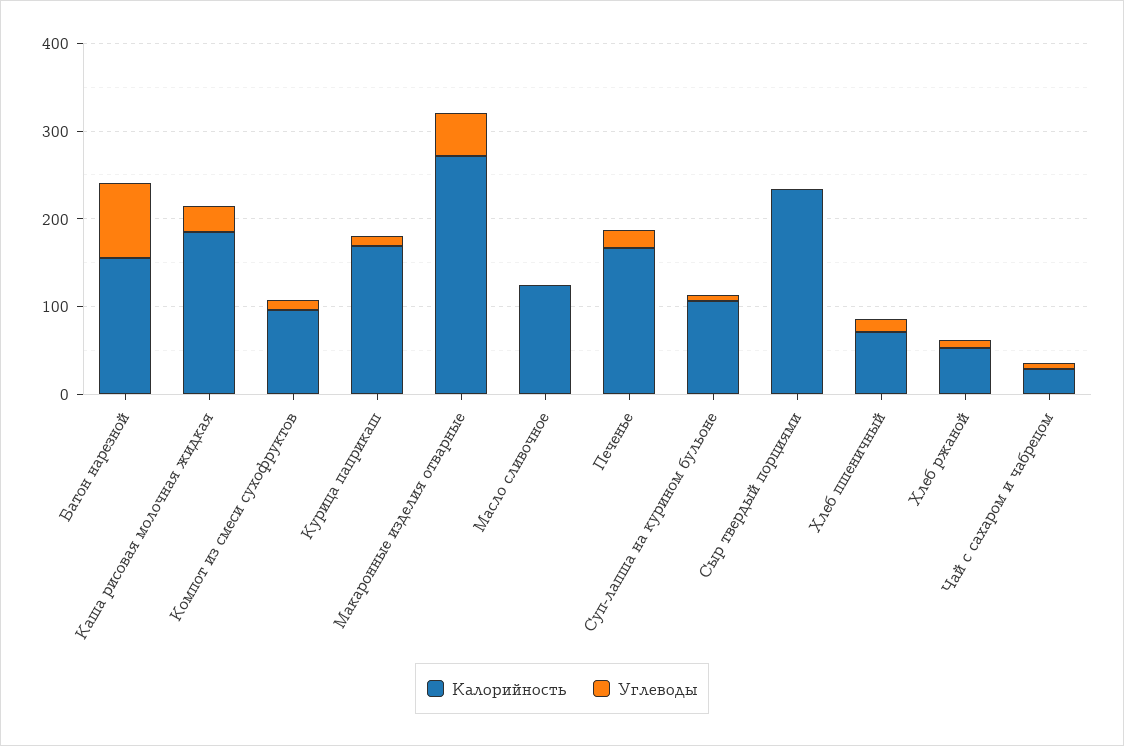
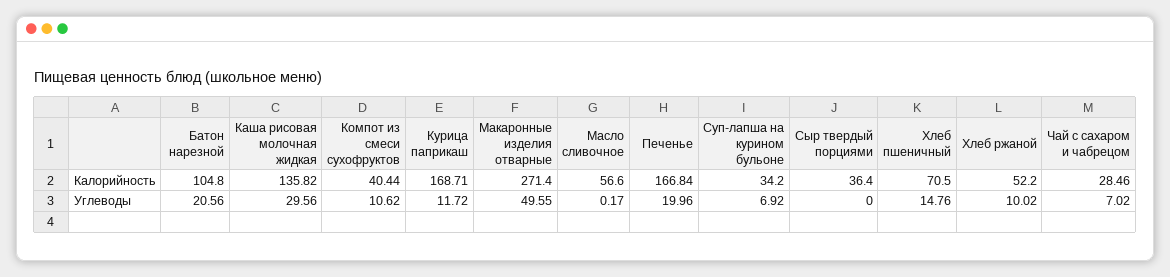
  {
    "Калорийность": {
-     "Батон нарезной": 160,
+     "Батон нарезной": 104.8,
-     "Каша рисовая молочная жидкая": 180,
+     "Каша рисовая молочная жидкая": 135.82,
-     "Компот из смеси сухофруктов": 100,
+     "Компот из смеси сухофруктов": 40.44,
      "Курица паприкаш": 168.71,
      "Макаронные изделия отварные": 271.4,
-     "Масло сливочное": 120,
+     "Масло сливочное": 56.6,
      "Печенье": 166.84,
-     "Суп-лапша на курином бульоне": 100,
+     "Суп-лапша на курином бульоне": 34.2,
-     "Сыр твердый порциями": 240,
+     "Сыр твердый порциями": 36.4,
      "Хлеб пшеничный": 70.5,
      "Хлеб ржаной": 52.2,
      "Чай с сахаром и чабрецом": 28.46
    },
    "Углеводы": {
-     "Батон нарезной": 80,
+     "Батон нарезной": 20.56,
      "Каша рисовая молочная жидкая": 29.56,
      "Компот из смеси сухофруктов": 10.62,
      "Курица паприкаш": 11.72,
      "Макаронные изделия отварные": 49.55,
      "Масло сливочное": 0.17,
      "Печенье": 19.96,
      "Суп-лапша на курином бульоне": 6.92,
      "Сыр твердый порциями": 0,
      "Хлеб пшеничный": 14.76,
      "Хлеб ржаной": 10.02,
      "Чай с сахаром и чабрецом": 7.02
    }
  }

